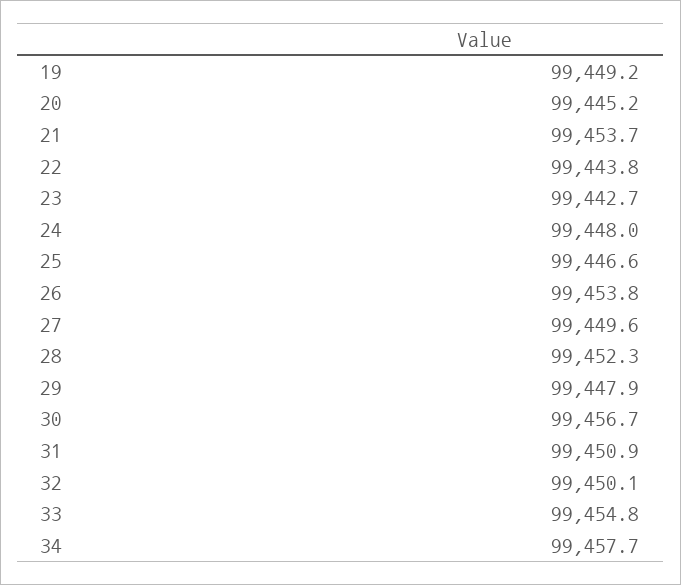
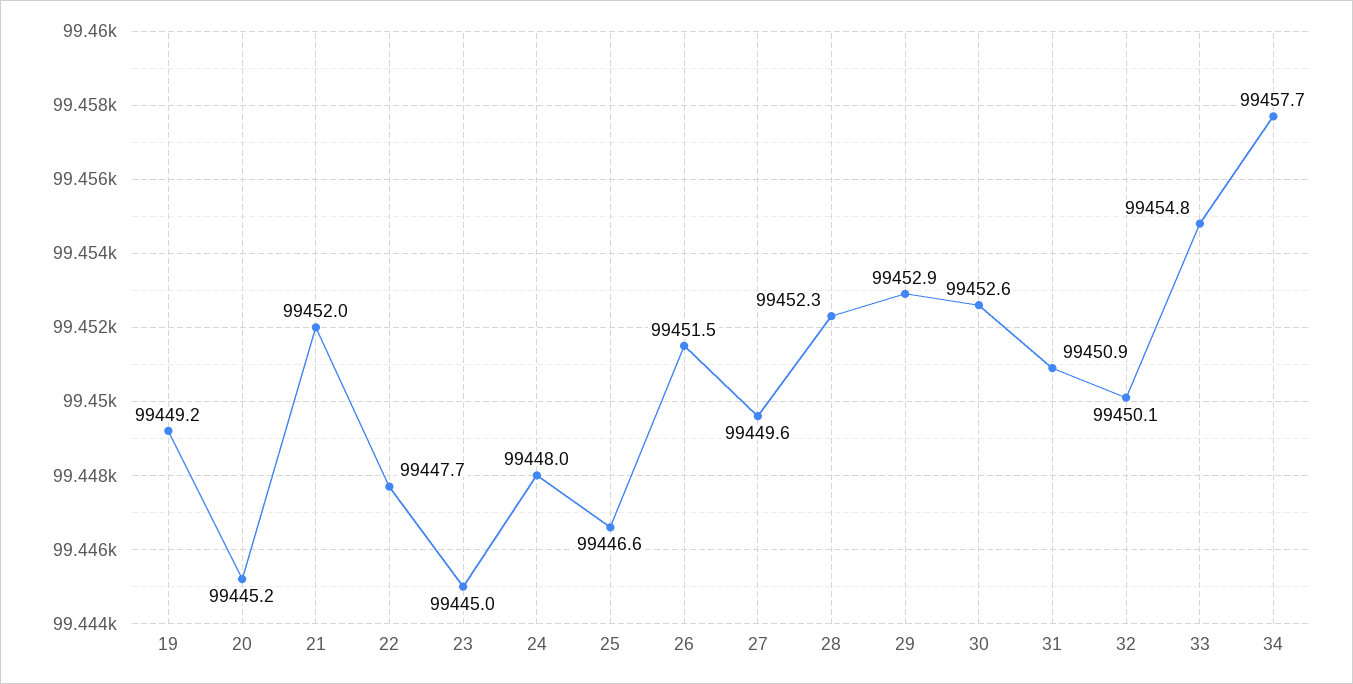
  {
    "19": 99449.2,
    "20": 99445.2,
-   "21": 99453.7,
+   "21": 99452,
-   "22": 99443.8,
+   "22": 99447.7,
-   "23": 99442.7,
+   "23": 99445,
    "24": 99448,
    "25": 99446.6,
-   "26": 99453.8,
+   "26": 99451.5,
    "27": 99449.6,
    "28": 99452.3,
-   "29": 99447.9,
+   "29": 99452.9,
-   "30": 99456.7,
+   "30": 99452.6,
    "31": 99450.9,
    "32": 99450.1,
    "33": 99454.8,
    "34": 99457.7
  }

